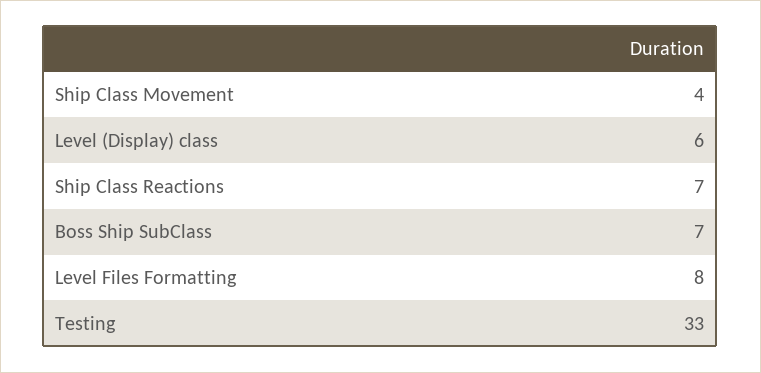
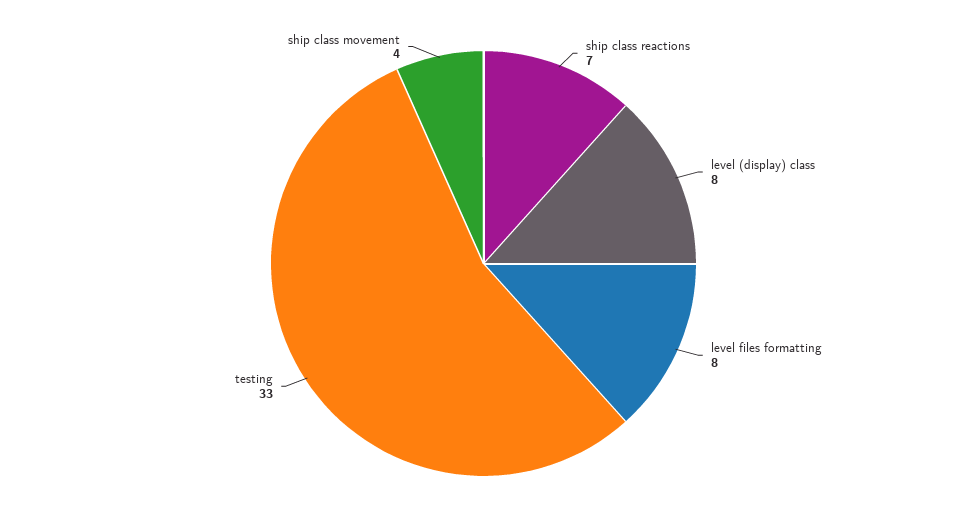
  {
    "Ship Class Movement": 4,
-   "Level (Display) class": 6,
+   "Level (Display) class": 8,
    "Ship Class Reactions": 7,
-   "Boss Ship SubClass": 7,
    "Level Files Formatting": 8,
    "Testing": 33
  }

